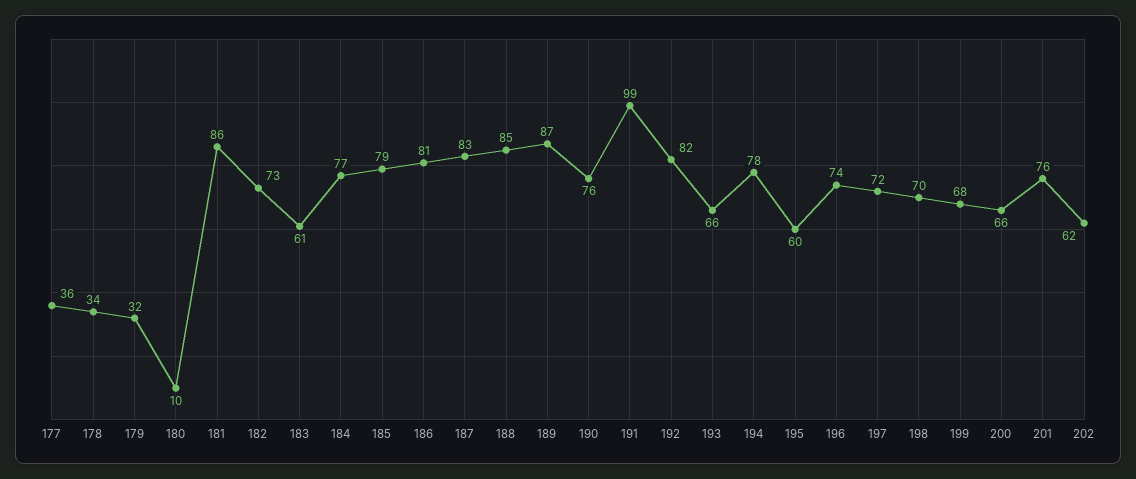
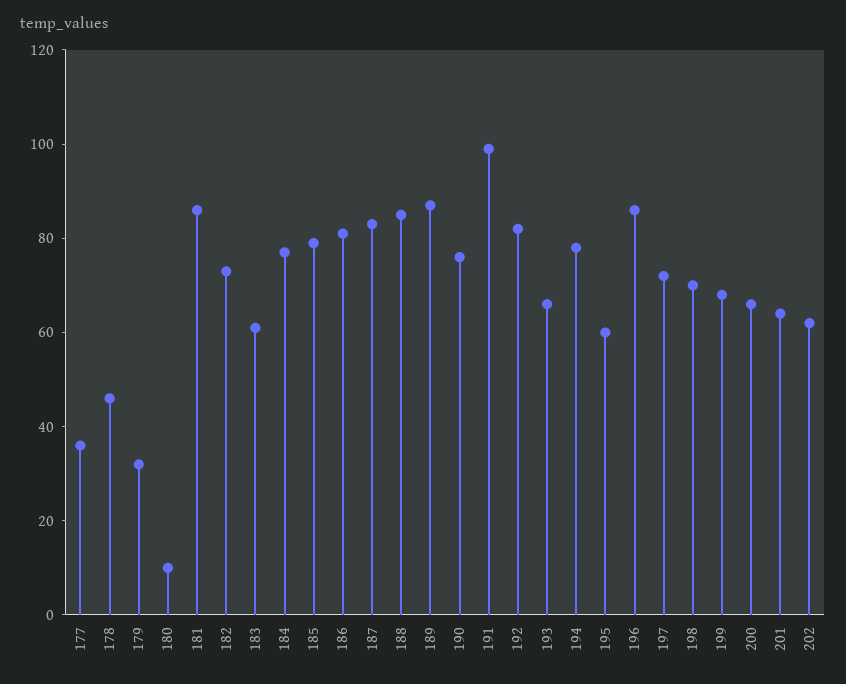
  {
    "177": 36,
-   "178": 34,
+   "178": 45,
    "179": 32,
    "180": 10,
    "181": 86,
    "182": 73,
    "183": 61,
    "184": 77,
    "185": 79,
    "186": 81,
    "187": 83,
    "188": 85,
    "189": 87,
    "190": 76,
    "191": 99,
    "192": 82,
    "193": 66,
    "194": 78,
    "195": 60,
-   "196": 74,
+   "196": 85,
    "197": 72,
    "198": 70,
    "199": 68,
    "200": 66,
-   "201": 76,
+   "201": 65,
    "202": 62
  }

